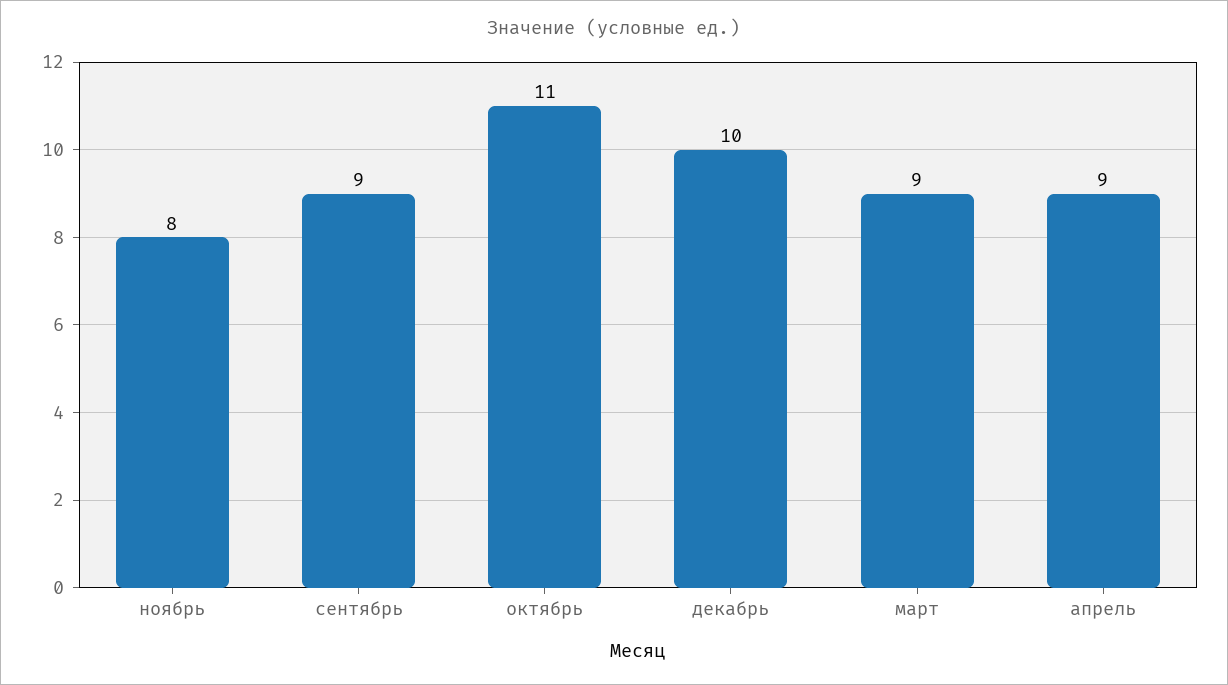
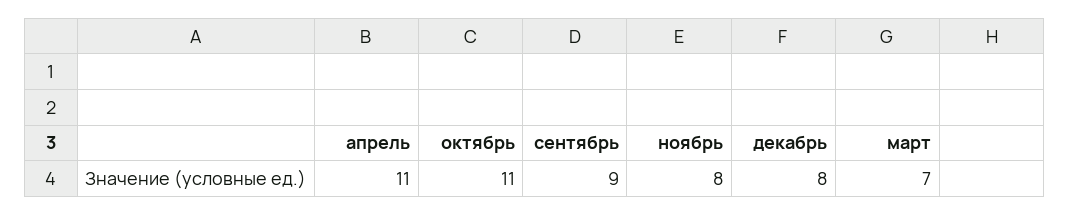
  {
    "ноябрь": 8,
    "сентябрь": 9,
    "октябрь": 11,
-   "декабрь": 10,
+   "декабрь": 8,
-   "март": 9,
+   "март": 7,
-   "апрель": 9
+   "апрель": 11
  }

